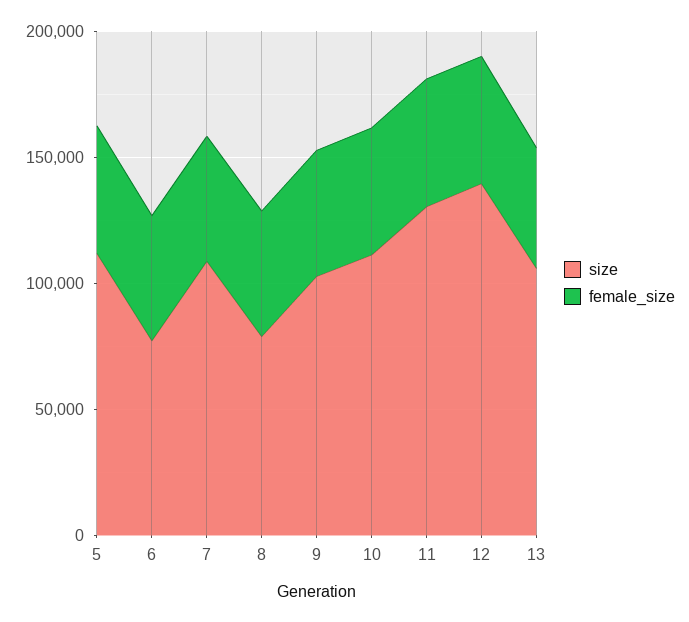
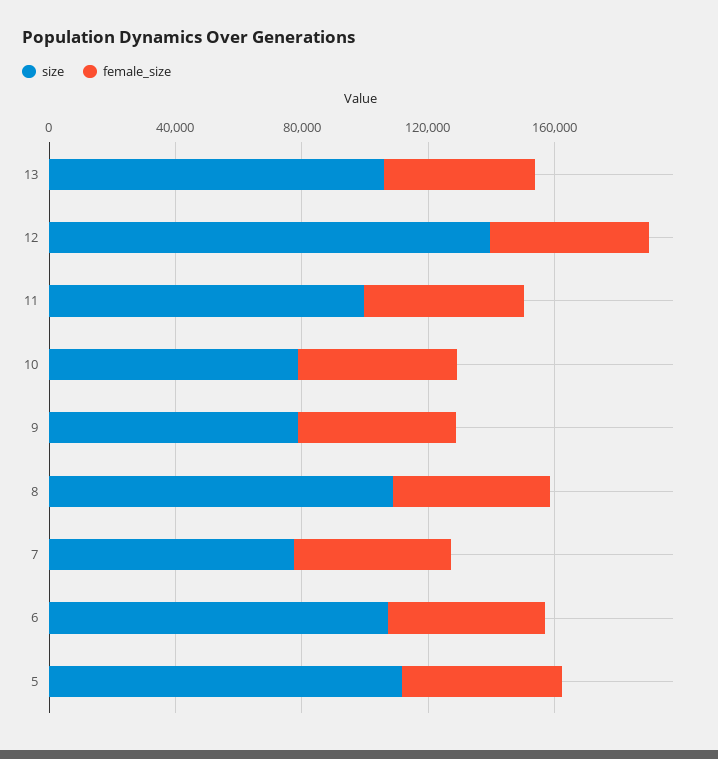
  {
    "size": {
      "5": 110000,
-     "6": 80000,
+     "6": 110000,
-     "7": 110000,
+     "7": 80000,
-     "8": 80000,
+     "8": 110000,
-     "9": 100000,
+     "9": 80000,
-     "10": 110000,
+     "10": 80000,
-     "11": 130000,
+     "11": 100000,
      "12": 140000,
      "13": 110000
    },
    "female_size": {
      "5": 50000,
      "6": 50000,
      "7": 50000,
      "8": 50000,
      "9": 50000,
      "10": 50000,
      "11": 50000,
      "12": 50000,
      "13": 50000
    }
  }

